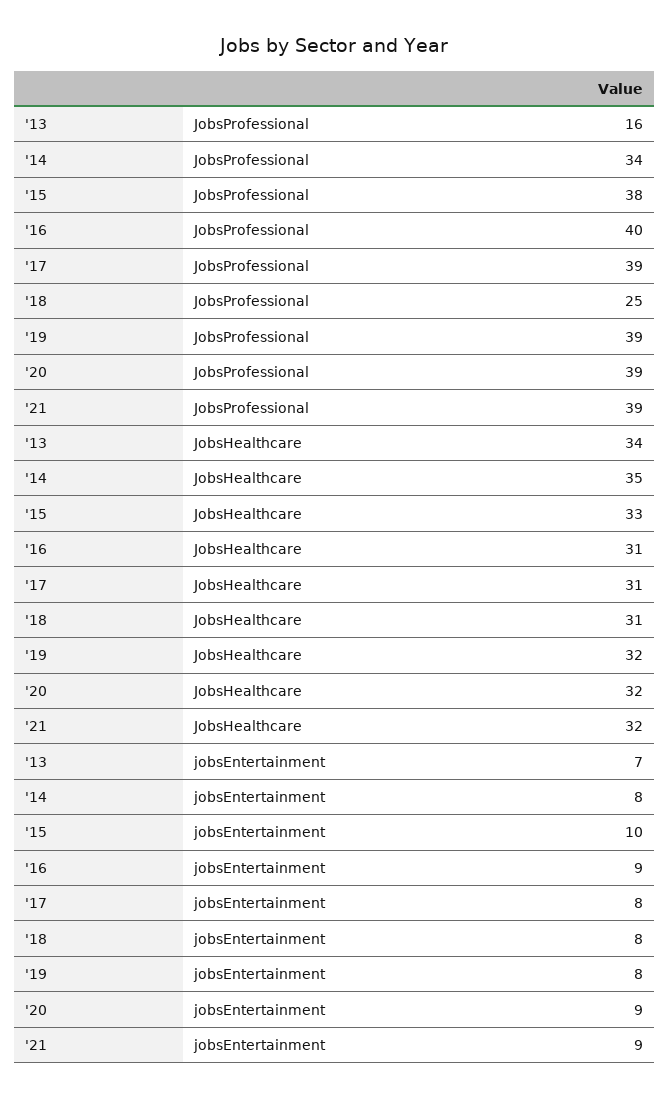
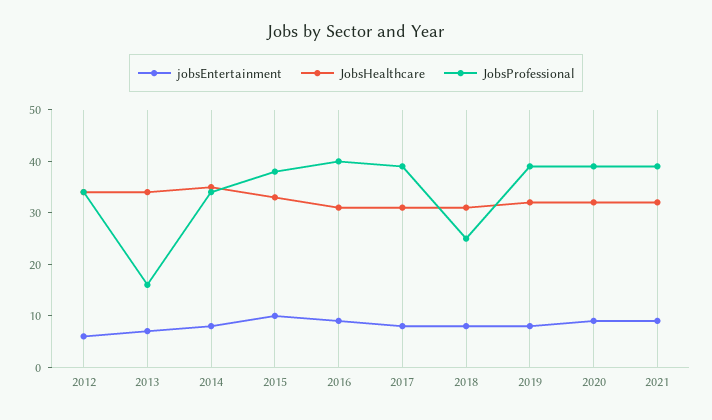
  {
    "JobsProfessional": {
      "'13": 16,
      "'14": 34,
      "'15": 38,
      "'16": 40,
      "'17": 39,
      "'18": 25,
      "'19": 39,
      "'20": 39,
-     "'21": 39
+     "'21": 39,
+     "2012": 35
    },
    "JobsHealthcare": {
      "'13": 34,
      "'14": 35,
      "'15": 33,
      "'16": 31,
      "'17": 31,
      "'18": 31,
      "'19": 32,
      "'20": 32,
-     "'21": 32
+     "'21": 32,
+     "2012": 35
    },
    "jobsEntertainment": {
      "'13": 7,
      "'14": 8,
      "'15": 10,
      "'16": 9,
      "'17": 8,
      "'18": 8,
      "'19": 8,
      "'20": 9,
-     "'21": 9
+     "'21": 9,
+     "2012": 5
    }
  }

